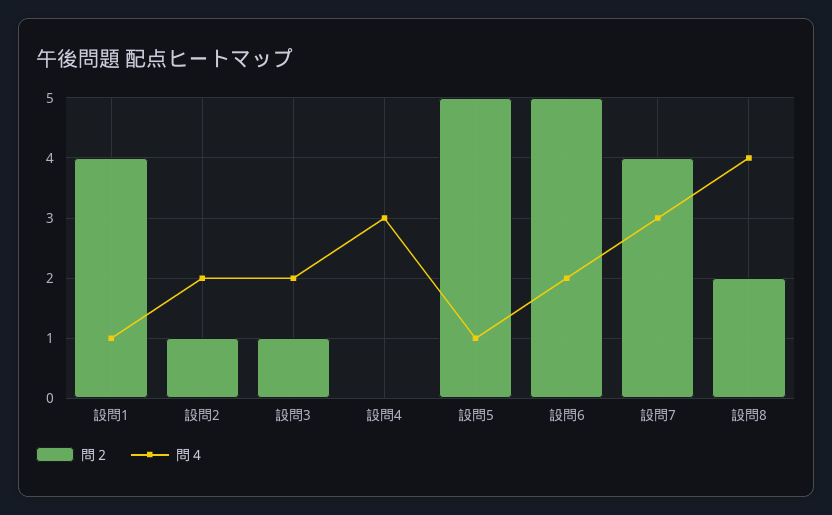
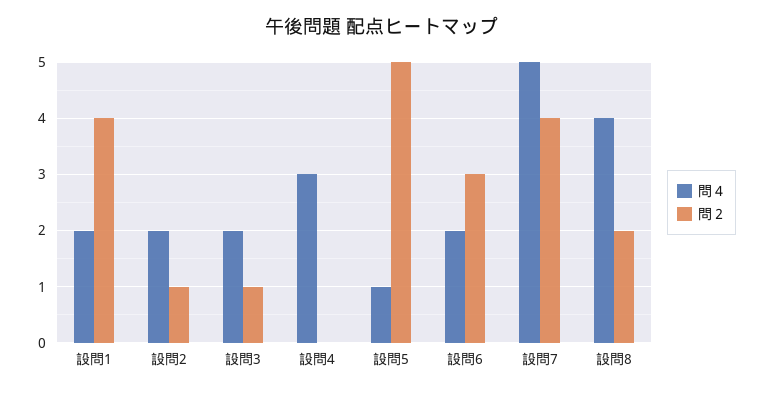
  {
    "問２": {
      "設問1": 4,
      "設問2": 1,
      "設問3": 1,
      "設問4": 0,
      "設問5": 5,
-     "設問6": 5,
+     "設問6": 3,
      "設問7": 4,
      "設問8": 2
    },
    "問４": {
-     "設問1": 1,
+     "設問1": 2,
      "設問2": 2,
      "設問3": 2,
      "設問4": 3,
      "設問5": 1,
      "設問6": 2,
-     "設問7": 3,
+     "設問7": 5,
      "設問8": 4
    }
  }

